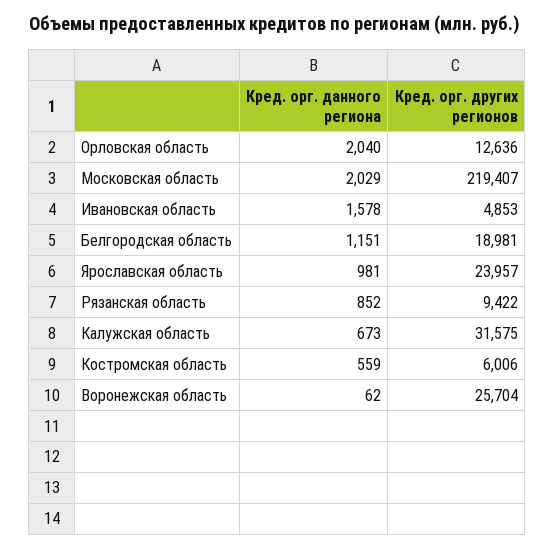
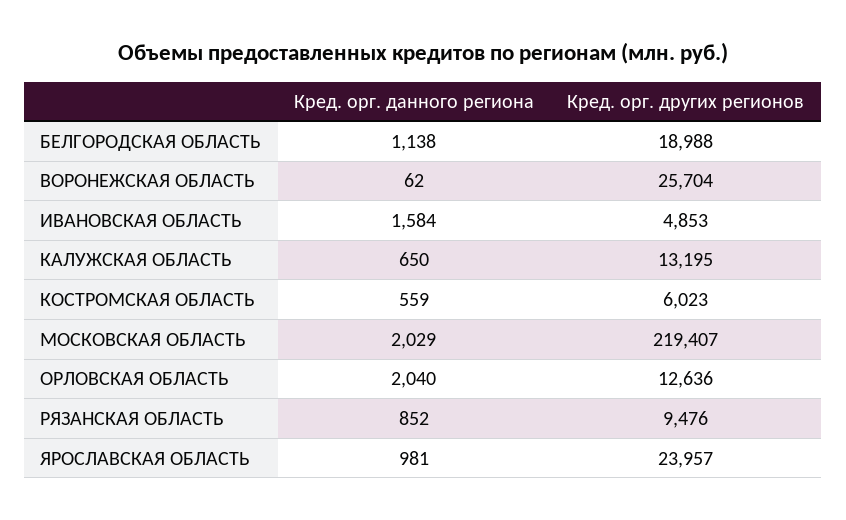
  {
    "Кред. орг. данного региона": {
      "Орловская область": 2040,
      "Московская область": 2029,
-     "Ивановская область": 1578,
+     "Ивановская область": 1584,
-     "Белгородская область": 1151,
+     "Белгородская область": 1138,
      "Ярославская область": 981,
      "Рязанская область": 852,
-     "Калужская область": 673,
+     "Калужская область": 650,
      "Костромская область": 559,
      "Воронежская область": 62
    },
    "Кред. орг. других регионов": {
      "Орловская область": 12636,
      "Московская область": 219407,
      "Ивановская область": 4853,
-     "Белгородская область": 18981,
+     "Белгородская область": 18988,
      "Ярославская область": 23957,
-     "Рязанская область": 9422,
+     "Рязанская область": 9476,
-     "Калужская область": 31575,
+     "Калужская область": 13195,
-     "Костромская область": 6006,
+     "Костромская область": 6023,
      "Воронежская область": 25704
    }
  }

